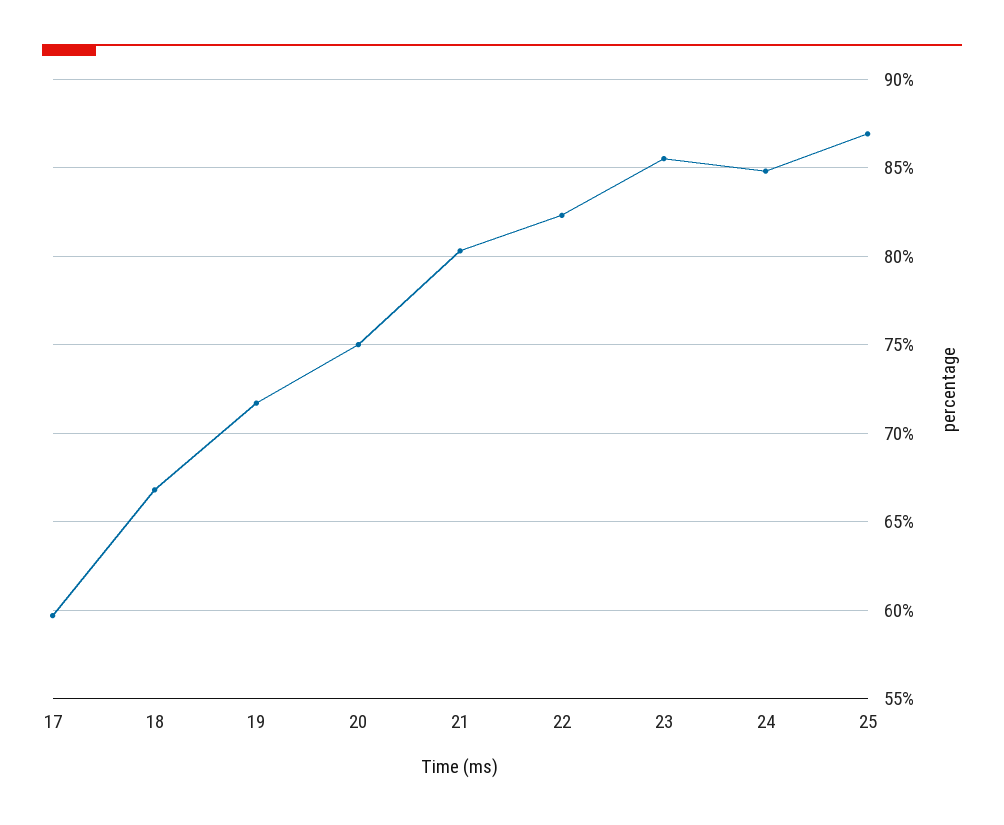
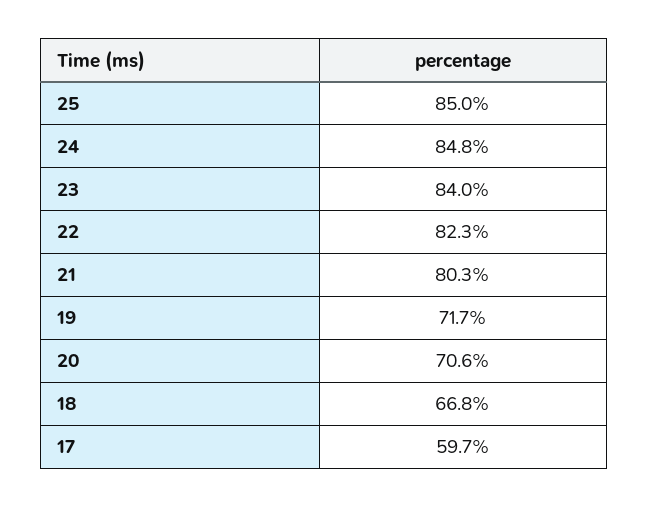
  {
    "17": 59.7,
    "18": 66.8,
    "19": 71.7,
-   "20": 75,
+   "20": 70.6,
    "21": 80.3,
    "22": 82.3,
-   "23": 85.5,
+   "23": 84,
    "24": 84.8,
-   "25": 87
+   "25": 85
  }

